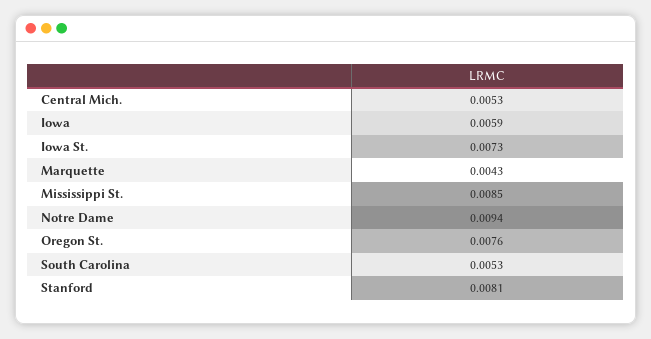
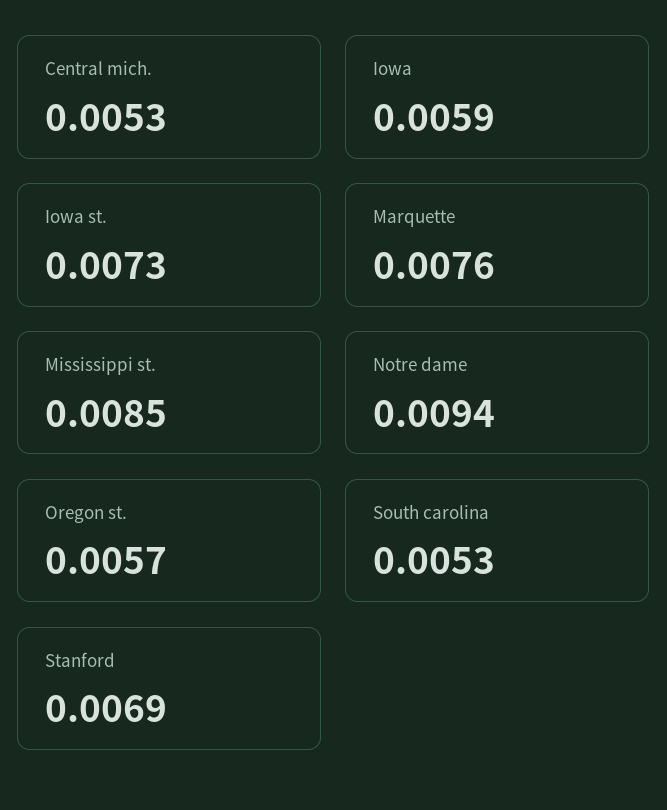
  {
    "Central Mich.": 0.0053,
    "Iowa": 0.0059,
    "Iowa St.": 0.0073,
-   "Marquette": 0.0043,
+   "Marquette": 0.0076,
    "Mississippi St.": 0.0085,
    "Notre Dame": 0.0094,
-   "Oregon St.": 0.0076,
+   "Oregon St.": 0.0057,
    "South Carolina": 0.0053,
-   "Stanford": 0.0081
+   "Stanford": 0.0069
  }

